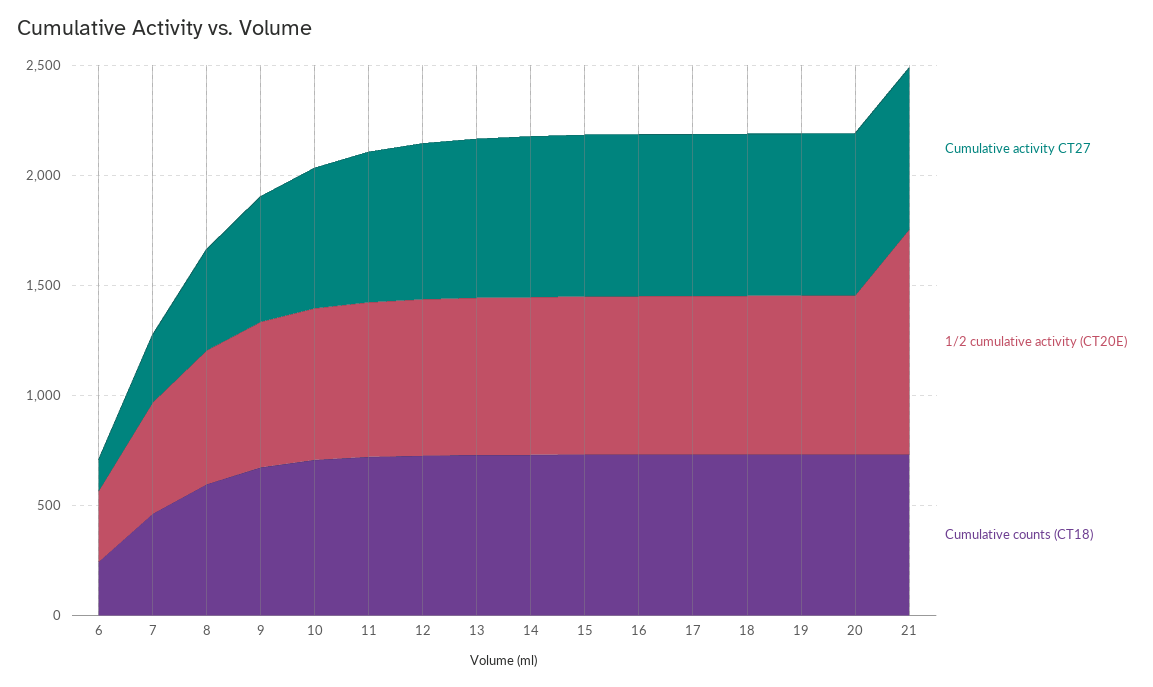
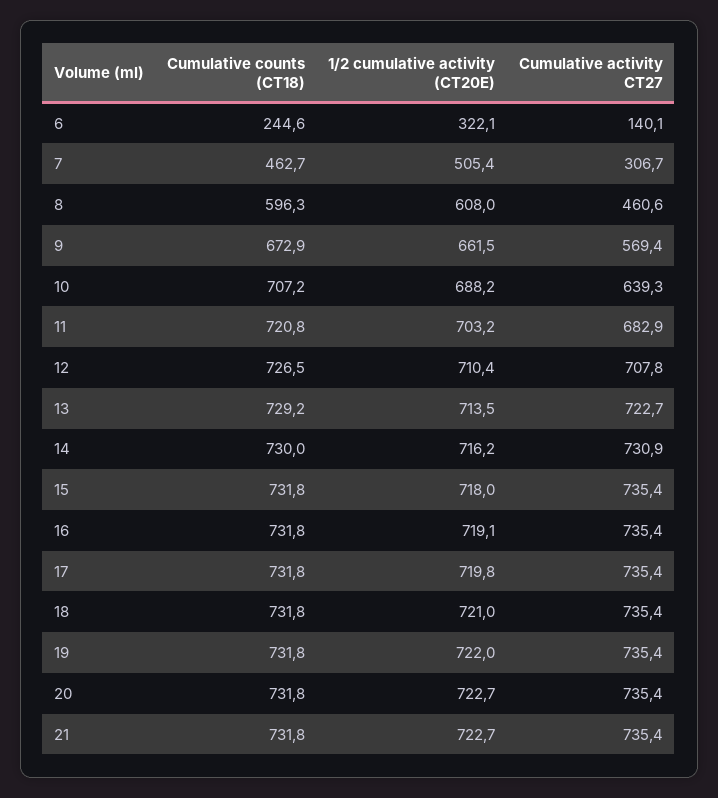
  {
    "Cumulative activity CT27": {
      "6": 140.1,
      "7": 306.7,
      "8": 460.6,
      "9": 569.4,
      "10": 639.3,
      "11": 682.9,
      "12": 707.8,
      "13": 722.7,
      "14": 730.9,
      "15": 735.4,
      "16": 735.4,
      "17": 735.4,
      "18": 735.4,
      "19": 735.4,
      "20": 735.4,
      "21": 735.4
    },
    "1/2 cumulative activity (CT20E)": {
      "6": 322.1,
      "7": 505.4,
      "8": 608,
      "9": 661.5,
      "10": 688.2,
      "11": 703.2,
      "12": 710.4,
      "13": 713.5,
      "14": 716.2,
      "15": 718,
      "16": 719.1,
      "17": 719.8,
      "18": 721,
      "19": 722,
      "20": 722.7,
-     "21": 1000
+     "21": 722.7
    },
    "Cumulative counts (CT18)": {
      "6": 244.6,
      "7": 462.7,
      "8": 596.3,
      "9": 672.9,
      "10": 707.2,
      "11": 720.8,
      "12": 726.5,
      "13": 729.2,
      "14": 730,
      "15": 731.8,
      "16": 731.8,
      "17": 731.8,
      "18": 731.8,
      "19": 731.8,
      "20": 731.8,
      "21": 731.8
    }
  }

